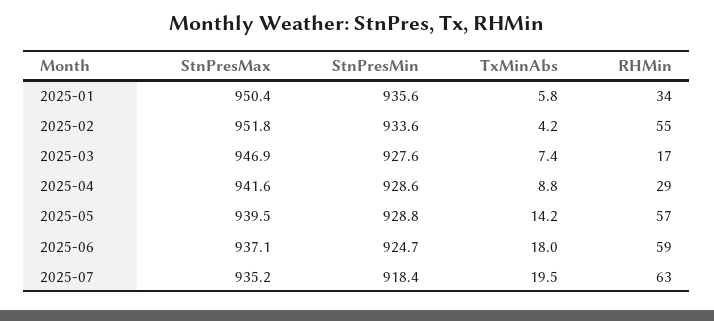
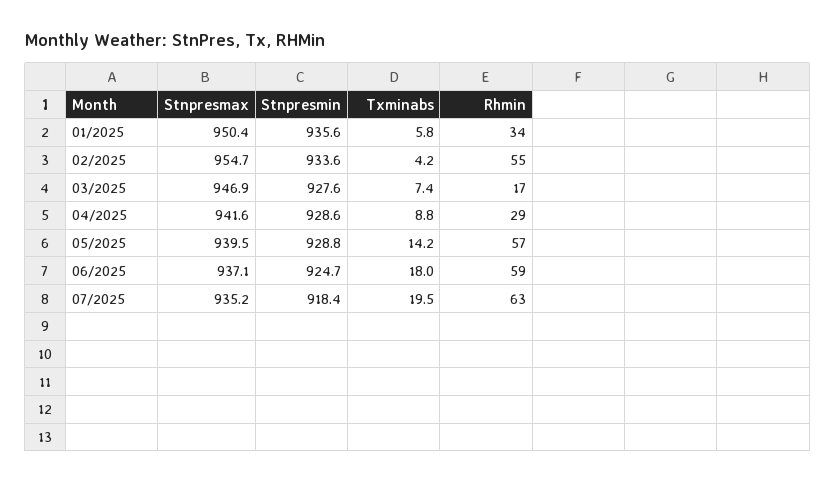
  {
    "StnPresMax": {
      "2025-01": 950.4,
-     "2025-02": 951.8,
+     "2025-02": 954.7,
      "2025-03": 946.9,
      "2025-04": 941.6,
      "2025-05": 939.5,
      "2025-06": 937.1,
      "2025-07": 935.2
    },
    "StnPresMin": {
      "2025-01": 935.6,
      "2025-02": 933.6,
      "2025-03": 927.6,
      "2025-04": 928.6,
      "2025-05": 928.8,
      "2025-06": 924.7,
      "2025-07": 918.4
    },
    "TxMinAbs": {
      "2025-01": 5.8,
      "2025-02": 4.2,
      "2025-03": 7.4,
      "2025-04": 8.8,
      "2025-05": 14.2,
      "2025-06": 18,
      "2025-07": 19.5
    },
    "RHMin": {
      "2025-01": 34,
      "2025-02": 55,
      "2025-03": 17,
      "2025-04": 29,
      "2025-05": 57,
      "2025-06": 59,
      "2025-07": 63
    }
  }

